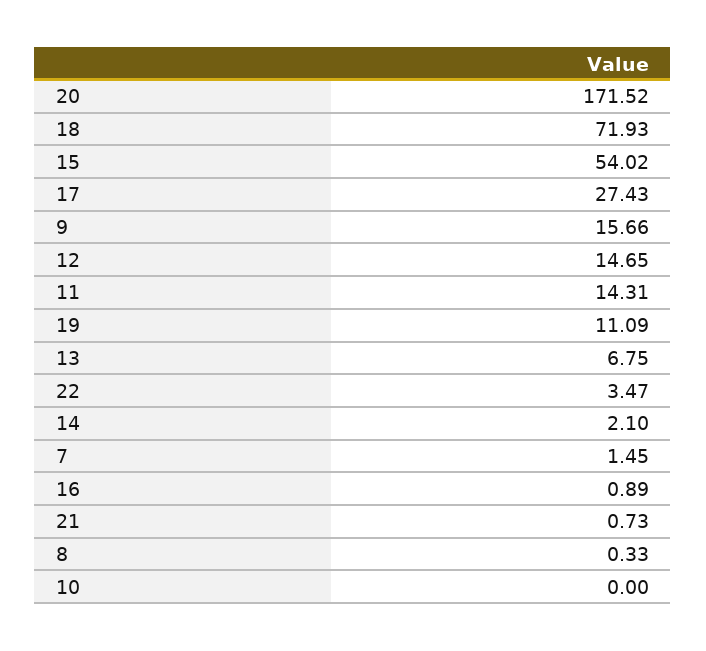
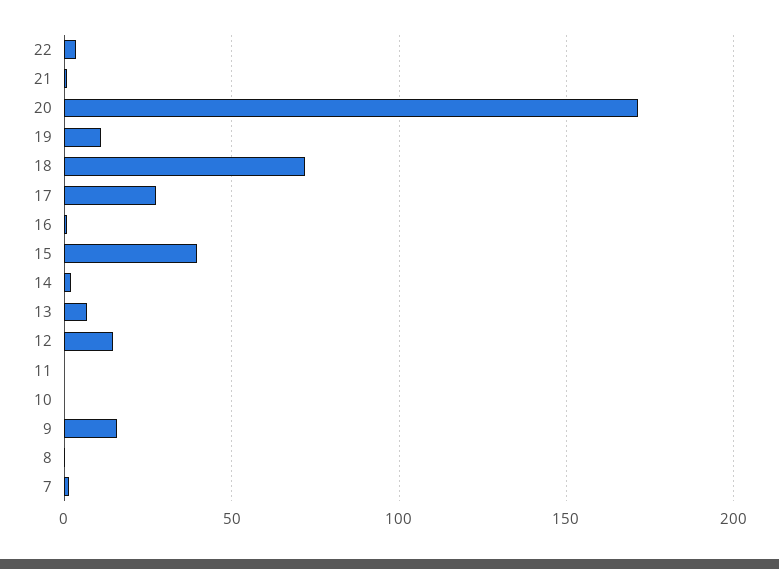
  {
    "20": 171.52,
    "18": 71.93,
-   "15": 54.02,
+   "15": 40,
    "17": 27.43,
    "9": 15.66,
    "12": 14.65,
-   "11": 14.31,
+   "11": 0,
    "19": 11.09,
    "13": 6.75,
    "22": 3.47,
    "14": 2.1,
    "7": 1.45,
    "16": 0.89,
    "21": 0.73,
    "8": 0.33,
    "10": 0
  }

